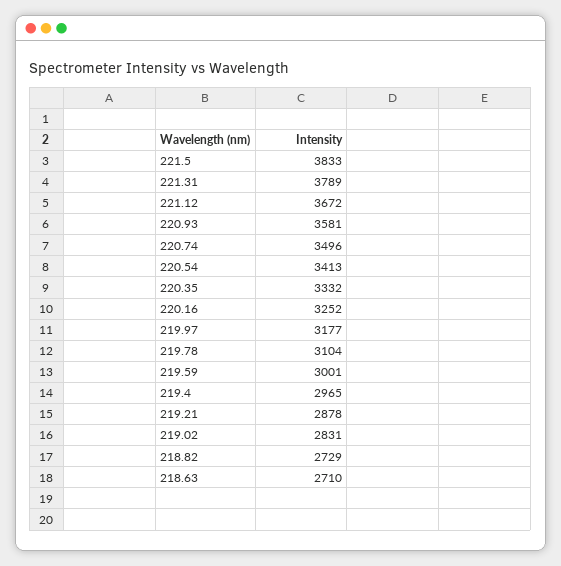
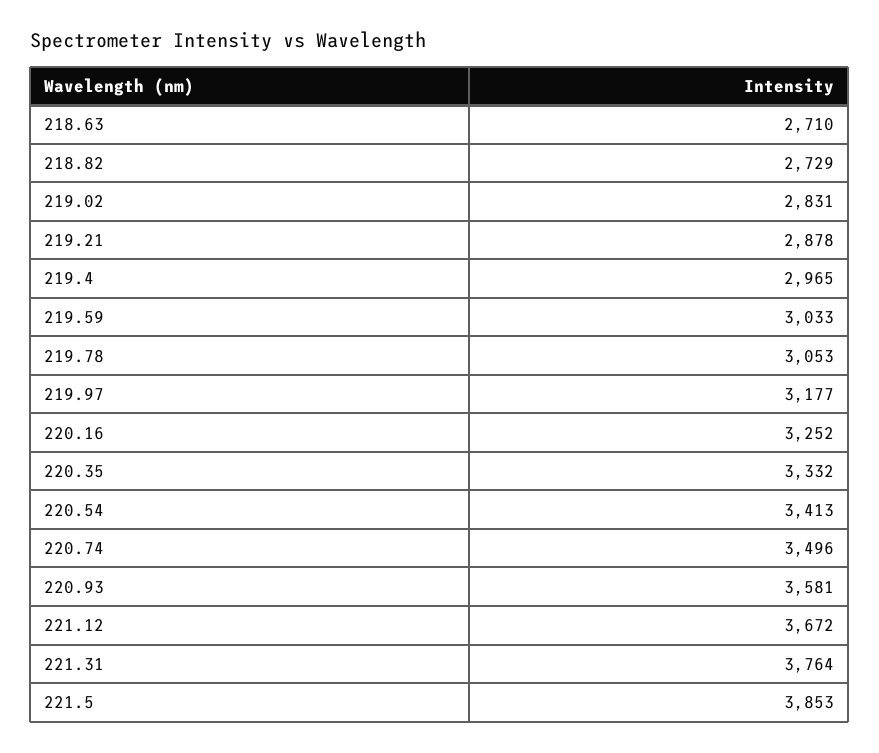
  {
-   "221.5": 3833,
+   "221.5": 3853,
-   "221.31": 3789,
+   "221.31": 3764,
    "221.12": 3672,
    "220.93": 3581,
    "220.74": 3496,
    "220.54": 3413,
    "220.35": 3332,
    "220.16": 3252,
    "219.97": 3177,
-   "219.78": 3104,
+   "219.78": 3053,
-   "219.59": 3001,
+   "219.59": 3033,
    "219.4": 2965,
    "219.21": 2878,
    "219.02": 2831,
    "218.82": 2729,
    "218.63": 2710
  }

